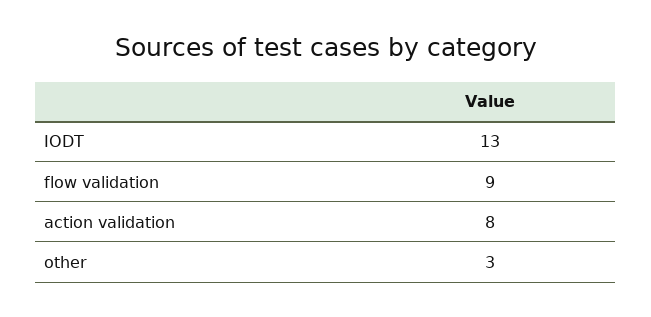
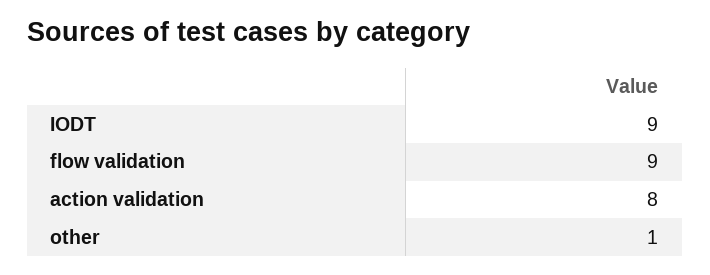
  {
-   "IODT": 13,
+   "IODT": 9,
    "flow validation": 9,
    "action validation": 8,
-   "other": 3
+   "other": 1
  }

